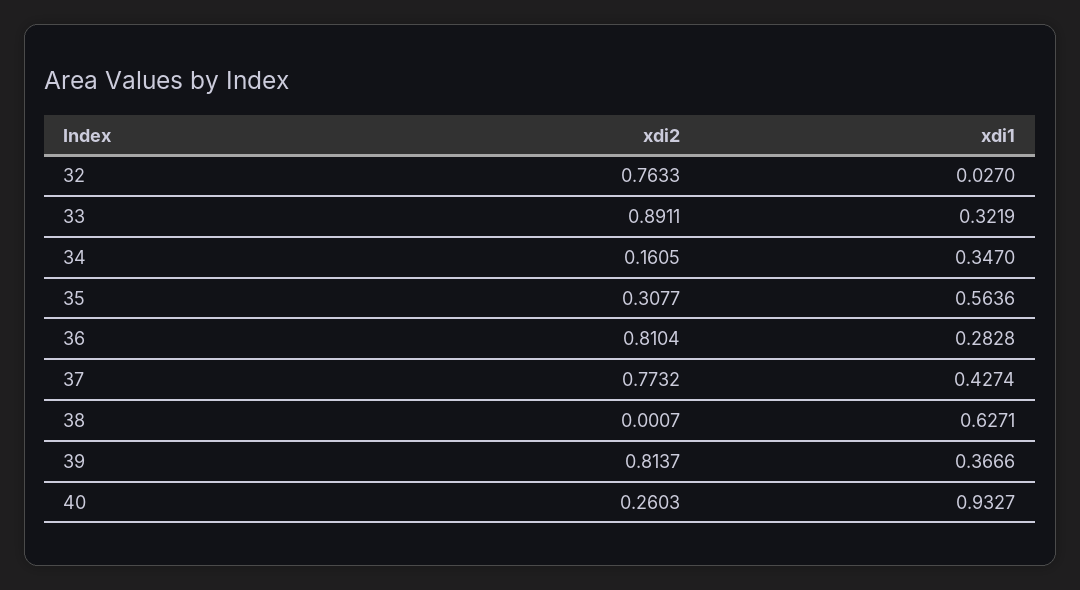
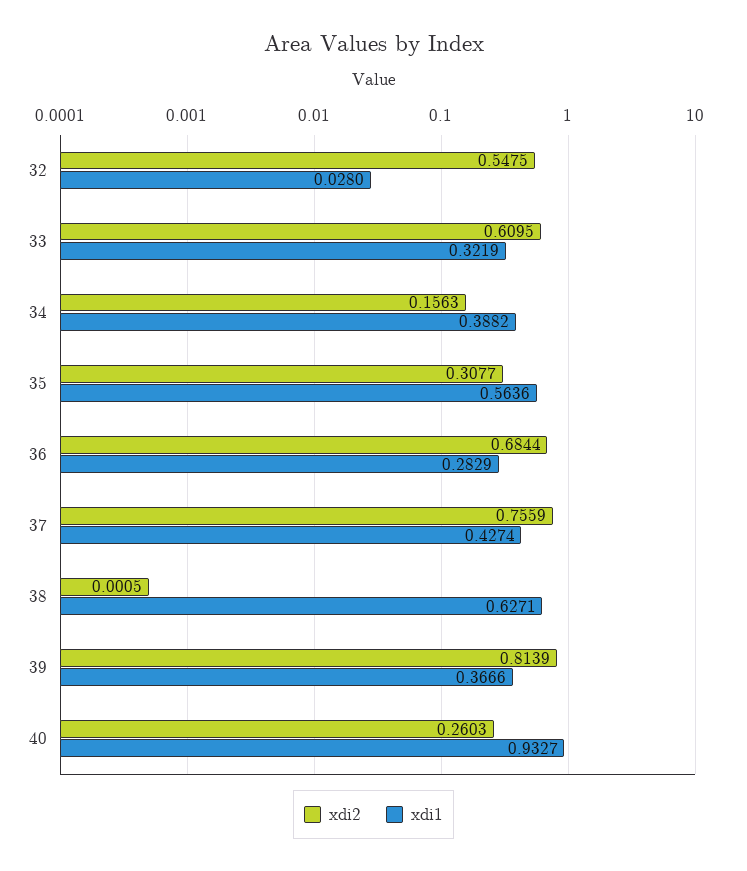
  {
    "xdi2": {
-     "32": 0.7633,
+     "32": 0.5475,
-     "33": 0.8911,
+     "33": 0.6095,
-     "34": 0.1605,
+     "34": 0.1563,
      "35": 0.3077,
-     "36": 0.8104,
+     "36": 0.6844,
-     "37": 0.7732,
+     "37": 0.7559,
-     "38": 0.0007,
+     "38": 0.0005,
-     "39": 0.8137,
+     "39": 0.8139,
      "40": 0.2603
    },
    "xdi1": {
-     "32": 0.027,
+     "32": 0.028,
      "33": 0.3219,
-     "34": 0.347,
+     "34": 0.3882,
      "35": 0.5636,
-     "36": 0.2828,
+     "36": 0.2829,
      "37": 0.4274,
      "38": 0.6271,
      "39": 0.3666,
      "40": 0.9327
    }
  }

